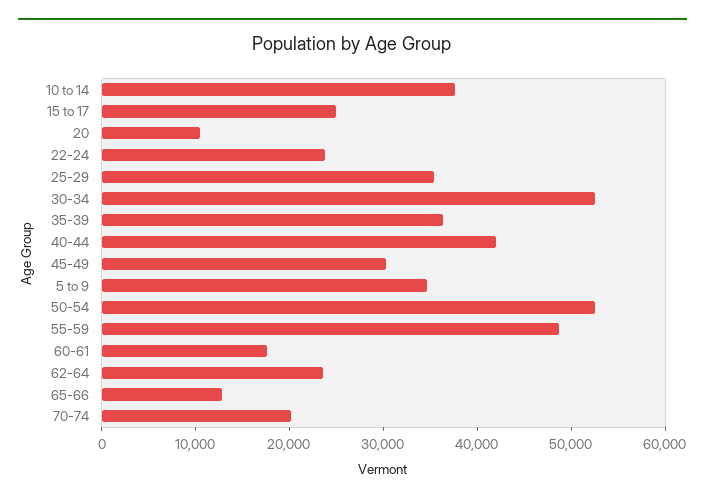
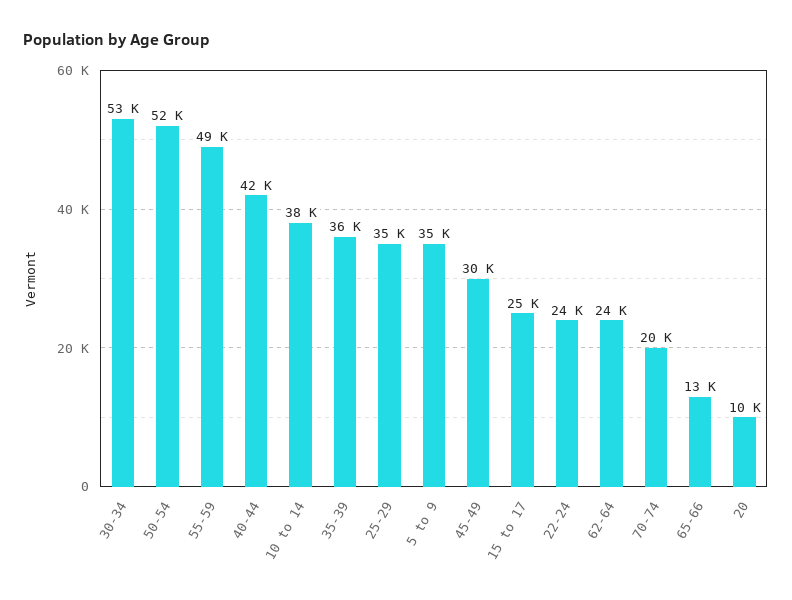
  {
    "10 to 14": 38000,
    "15 to 17": 25000,
    "20": 10000,
    "22-24": 24000,
    "25-29": 35000,
    "30-34": 53000,
    "35-39": 36000,
    "40-44": 42000,
    "45-49": 30000,
    "5 to 9": 35000,
    "50-54": 52000,
    "55-59": 49000,
-   "60-61": 18000,
    "62-64": 24000,
    "65-66": 13000,
    "70-74": 20000
  }

